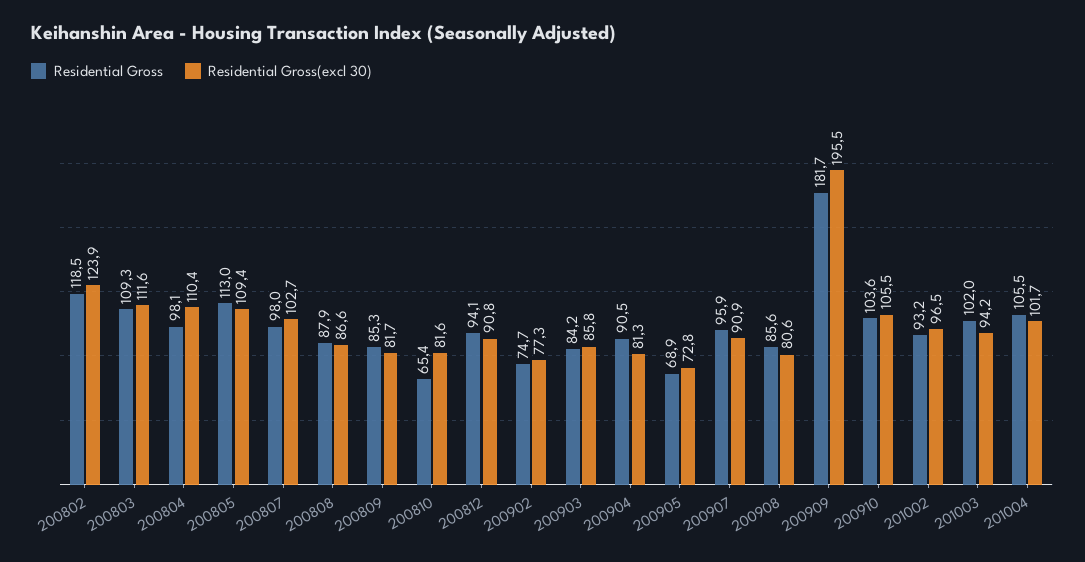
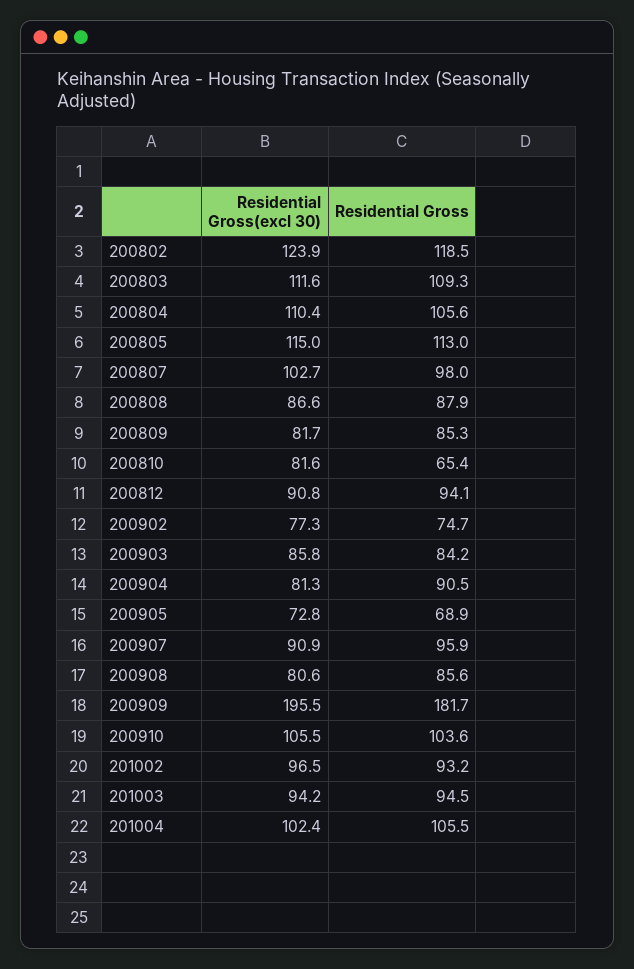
  {
    "Residential Gross": {
      "200802": 118.5,
      "200803": 109.3,
-     "200804": 98.1,
+     "200804": 105.6,
      "200805": 113,
      "200807": 98,
      "200808": 87.9,
      "200809": 85.3,
      "200810": 65.4,
      "200812": 94.1,
      "200902": 74.7,
      "200903": 84.2,
      "200904": 90.5,
      "200905": 68.9,
      "200907": 95.9,
      "200908": 85.6,
      "200909": 181.7,
      "200910": 103.6,
      "201002": 93.2,
-     "201003": 102,
+     "201003": 94.5,
      "201004": 105.5
    },
    "Residential Gross(excl 30)": {
      "200802": 123.9,
      "200803": 111.6,
      "200804": 110.4,
-     "200805": 109.4,
+     "200805": 115,
      "200807": 102.7,
      "200808": 86.6,
      "200809": 81.7,
      "200810": 81.6,
      "200812": 90.8,
      "200902": 77.3,
      "200903": 85.8,
      "200904": 81.3,
      "200905": 72.8,
      "200907": 90.9,
      "200908": 80.6,
      "200909": 195.5,
      "200910": 105.5,
      "201002": 96.5,
      "201003": 94.2,
-     "201004": 101.7
+     "201004": 102.4
    }
  }

